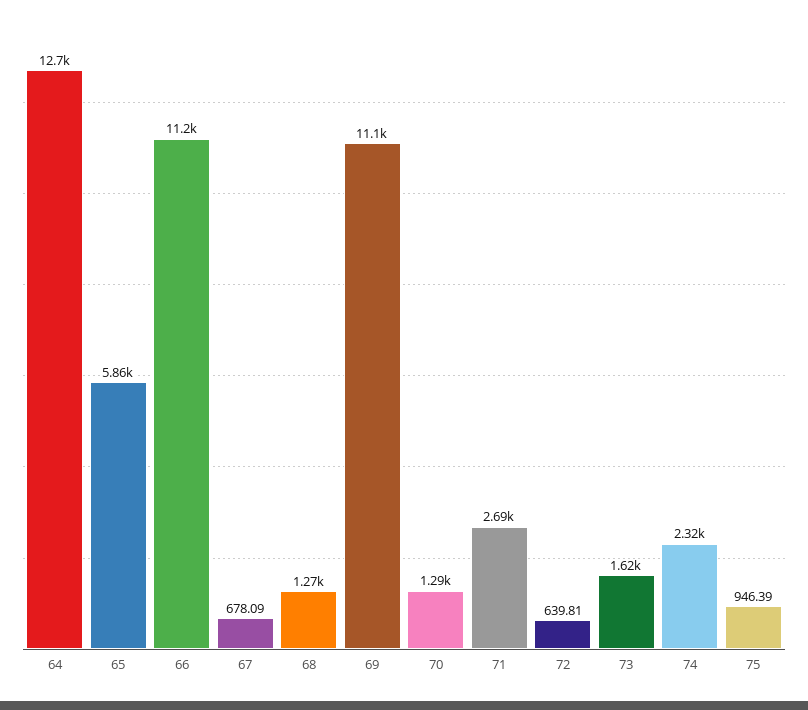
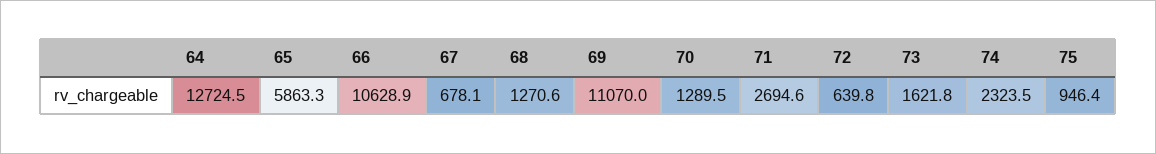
  {
    "64": 12724.5,
    "65": 5863.3,
-   "66": 11200,
+   "66": 10628.9,
    "67": 678.09,
    "68": 1270.6,
    "69": 11070,
    "70": 1289.5,
    "71": 2694.6,
    "72": 639.81,
    "73": 1621.8,
    "74": 2323.5,
    "75": 946.39
  }

